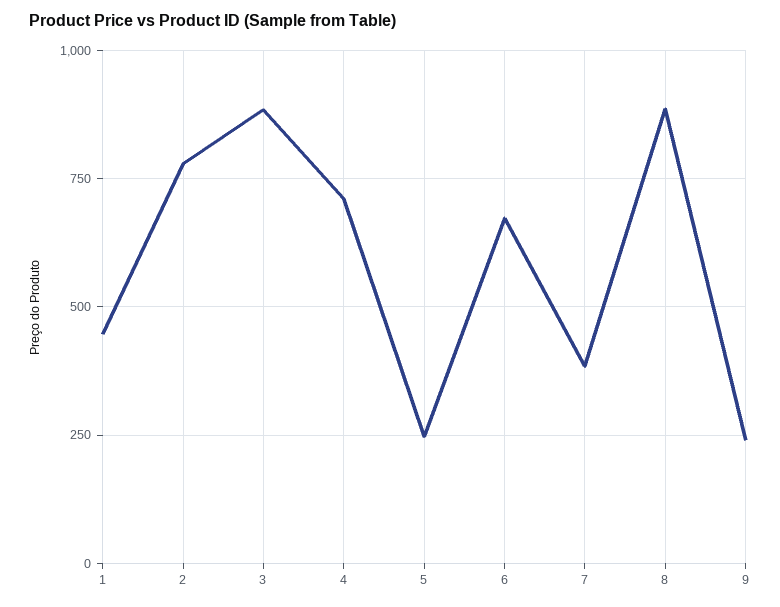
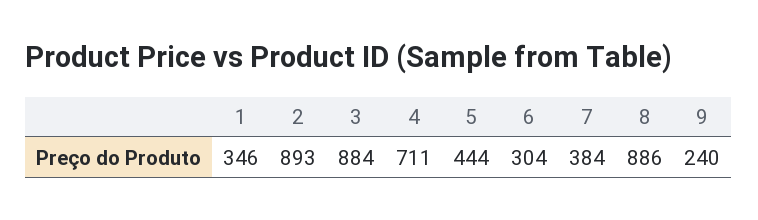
  {
-   "1": 450,
+   "1": 346,
-   "2": 775,
+   "2": 893,
    "3": 884,
    "4": 711,
-   "5": 250,
+   "5": 444,
-   "6": 675,
+   "6": 304,
    "7": 384,
    "8": 886,
    "9": 240
  }

